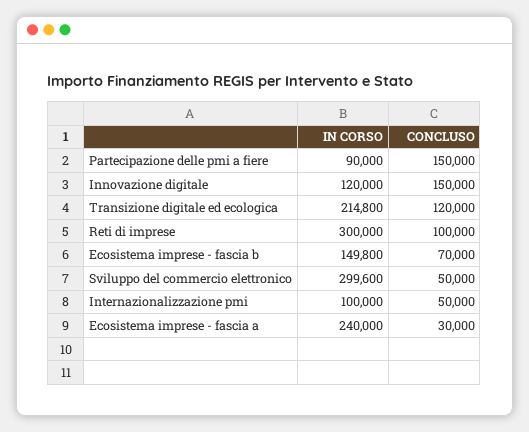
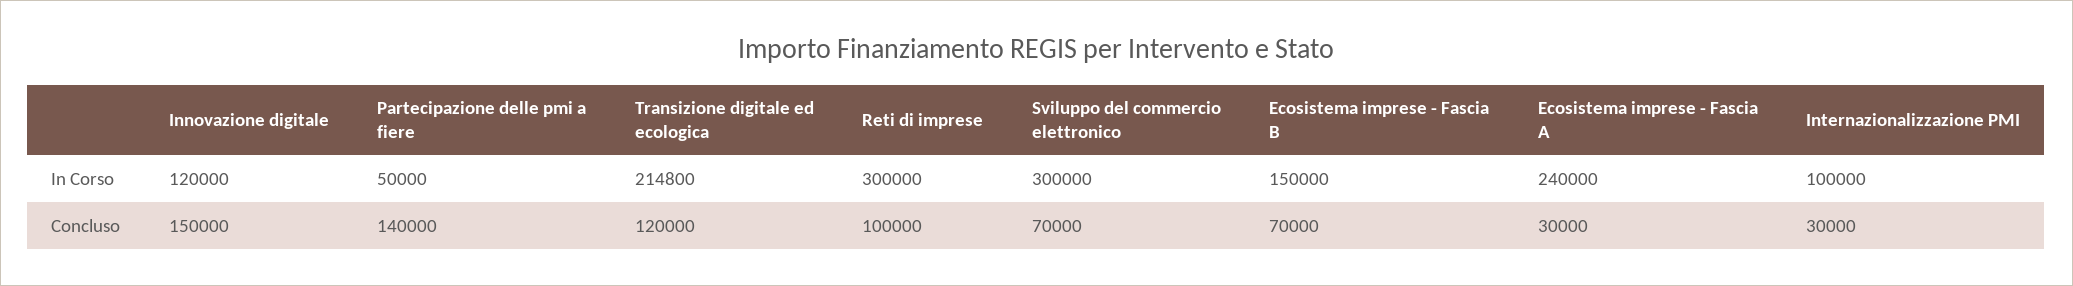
  {
    "IN CORSO": {
-     "Partecipazione delle pmi a fiere": 90000,
+     "Partecipazione delle pmi a fiere": 50000,
      "Innovazione digitale": 120000,
      "Transizione digitale ed ecologica": 214800,
      "Reti di imprese": 300000,
-     "Ecosistema imprese - fascia b": 149800,
+     "Ecosistema imprese - fascia b": 150000,
-     "Sviluppo del commercio elettronico": 299600,
+     "Sviluppo del commercio elettronico": 300000,
      "Internazionalizzazione pmi": 100000,
      "Ecosistema imprese - fascia a": 240000
    },
    "CONCLUSO": {
-     "Partecipazione delle pmi a fiere": 150000,
+     "Partecipazione delle pmi a fiere": 140000,
      "Innovazione digitale": 150000,
      "Transizione digitale ed ecologica": 120000,
      "Reti di imprese": 100000,
      "Ecosistema imprese - fascia b": 70000,
-     "Sviluppo del commercio elettronico": 50000,
+     "Sviluppo del commercio elettronico": 70000,
-     "Internazionalizzazione pmi": 50000,
+     "Internazionalizzazione pmi": 30000,
      "Ecosistema imprese - fascia a": 30000
    }
  }

